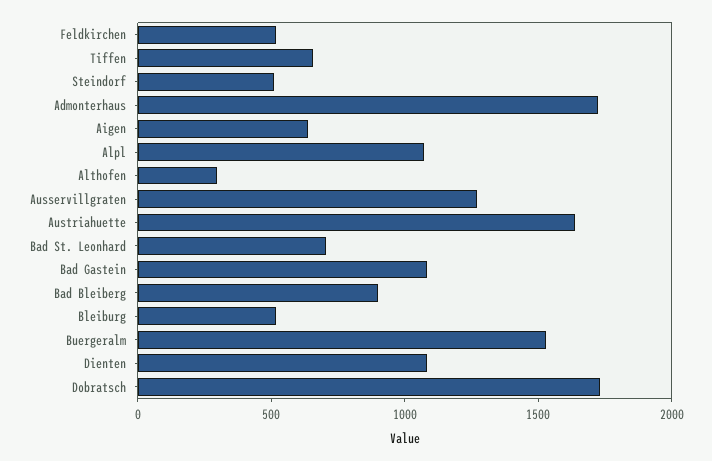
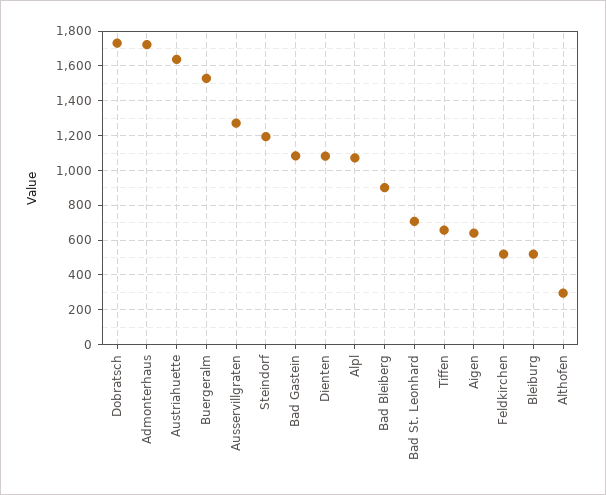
  {
    "Feldkirchen": 500,
    "Tiffen": 650,
-   "Steindorf": 500,
+   "Steindorf": 1200,
    "Admonterhaus": 1700,
    "Aigen": 650,
    "Alpl": 1050,
    "Althofen": 300,
    "Ausservillgraten": 1250,
    "Austriahuette": 1650,
    "Bad St. Leonhard": 700,
    "Bad Gastein": 1100,
    "Bad Bleiberg": 900,
    "Bleiburg": 500,
    "Buergeralm": 1550,
    "Dienten": 1100,
    "Dobratsch": 1750
  }

